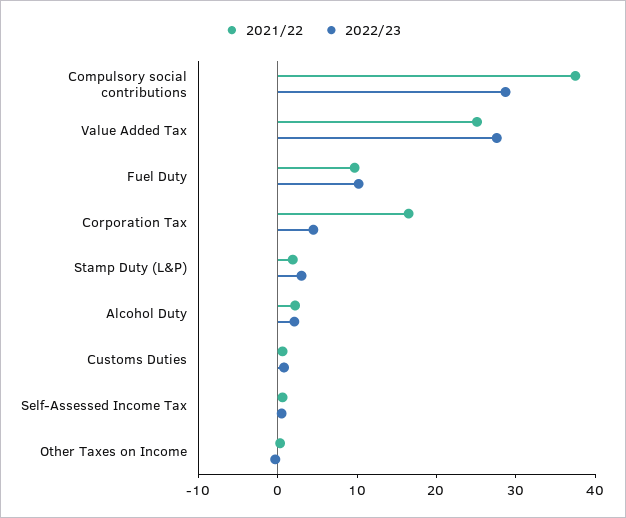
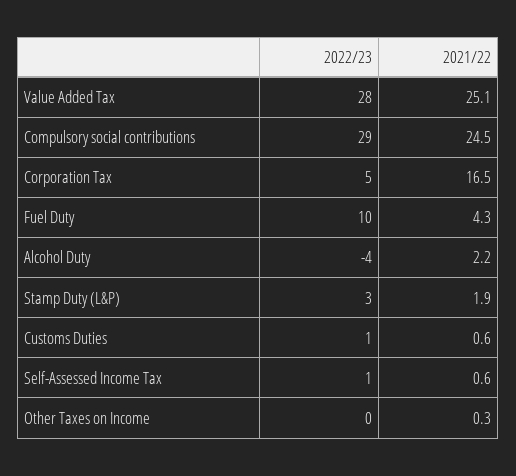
  {
    "2021/22": {
-     "Compulsory social contributions": 38,
+     "Compulsory social contributions": 24.5,
      "Value Added Tax": 25.1,
-     "Fuel Duty": 10,
+     "Fuel Duty": 4.3,
      "Corporation Tax": 16.5,
      "Stamp Duty (L&P)": 1.9,
      "Alcohol Duty": 2.2,
      "Customs Duties": 0.6,
      "Self-Assessed Income Tax": 0.6,
      "Other Taxes on Income": 0.3
    },
    "2022/23": {
      "Compulsory social contributions": 29,
      "Value Added Tax": 28,
      "Fuel Duty": 10,
      "Corporation Tax": 5,
      "Stamp Duty (L&P)": 3,
-     "Alcohol Duty": 2,
+     "Alcohol Duty": -4,
      "Customs Duties": 1,
      "Self-Assessed Income Tax": 1,
      "Other Taxes on Income": 0
    }
  }

